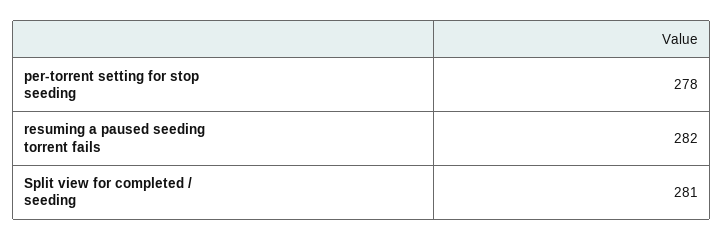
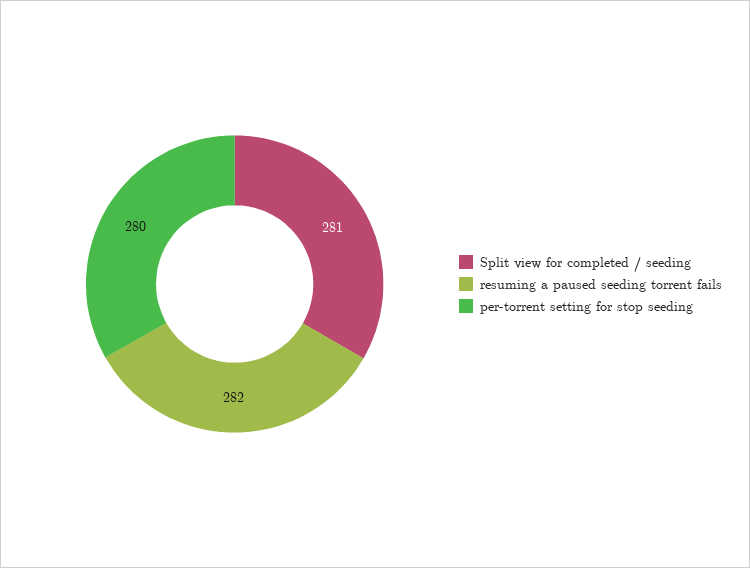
  {
-   "per-torrent setting for stop seeding": 278,
+   "per-torrent setting for stop seeding": 280,
    "resuming a paused seeding torrent fails": 282,
    "Split view for completed / seeding": 281
  }

